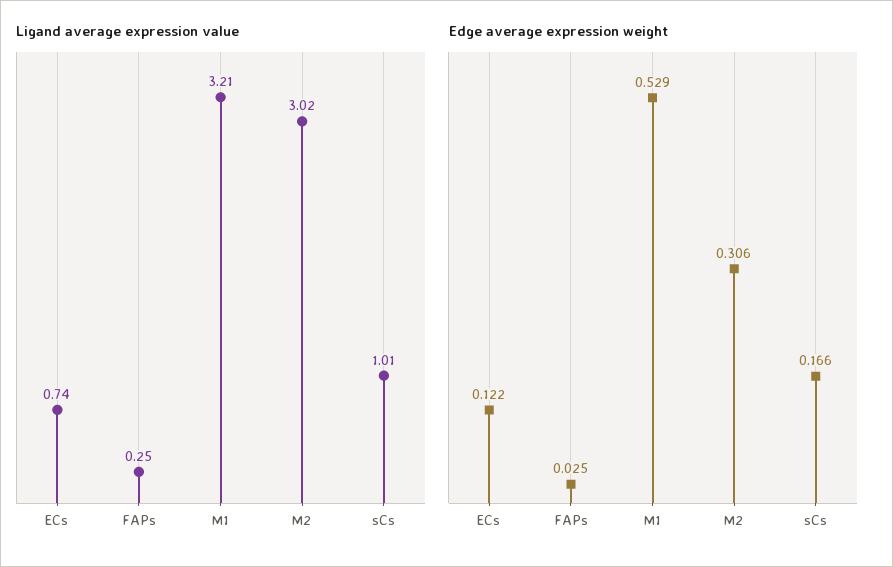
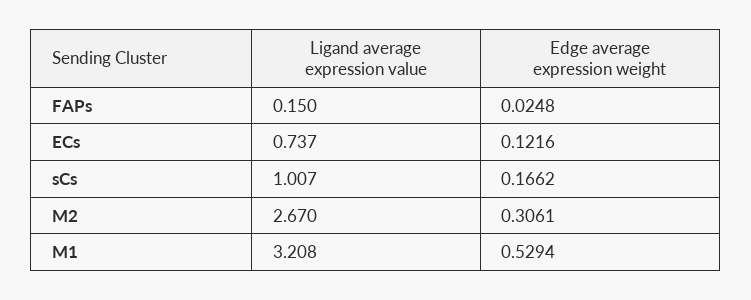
  {
    "Ligand average expression value": {
      "ECs": 0.737,
-     "FAPs": 0.25,
+     "FAPs": 0.15,
      "M1": 3.208,
-     "M2": 3.02,
+     "M2": 2.67,
      "sCs": 1.007
    },
    "Edge average expression weight": {
      "ECs": 0.1216,
      "FAPs": 0.0248,
      "M1": 0.5294,
      "M2": 0.3061,
      "sCs": 0.1662
    }
  }

